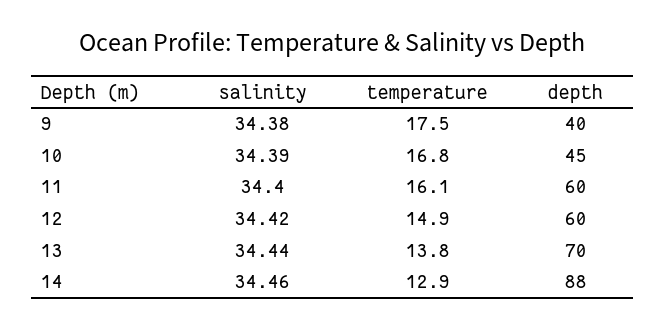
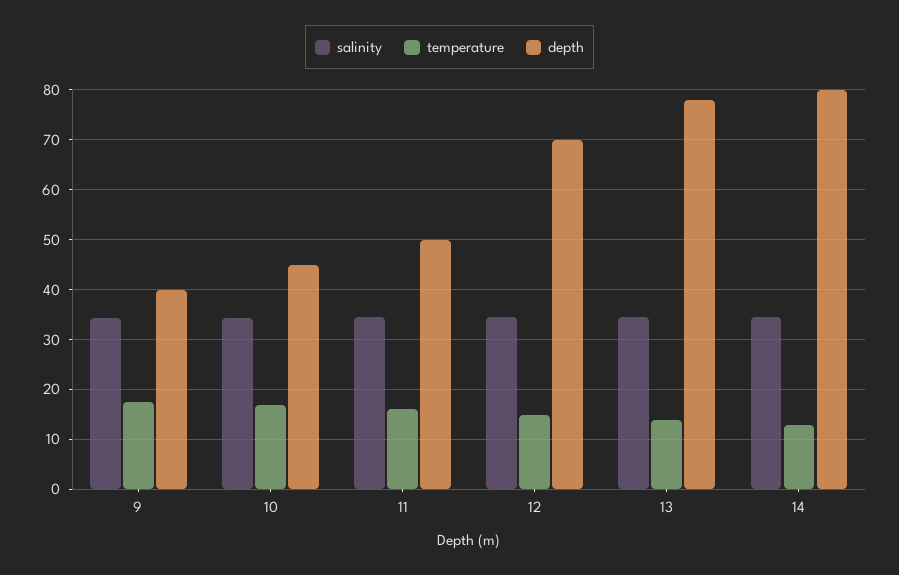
  {
    "salinity": {
      "9": 34.38,
      "10": 34.39,
      "11": 34.4,
      "12": 34.42,
      "13": 34.44,
      "14": 34.46
    },
    "temperature": {
      "9": 17.5,
      "10": 16.8,
      "11": 16.1,
      "12": 14.9,
      "13": 13.8,
      "14": 12.9
    },
    "depth": {
      "9": 40,
      "10": 45,
-     "11": 60,
+     "11": 50,
-     "12": 60,
+     "12": 70,
-     "13": 70,
+     "13": 78,
-     "14": 88
+     "14": 80
    }
  }

